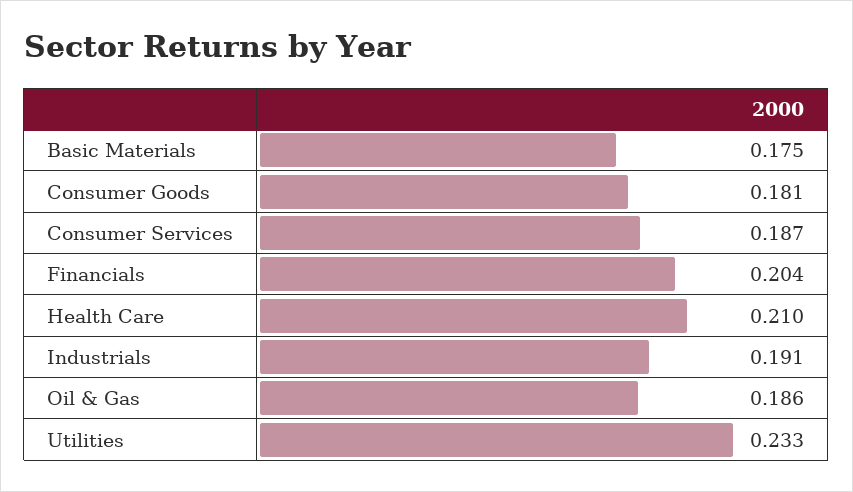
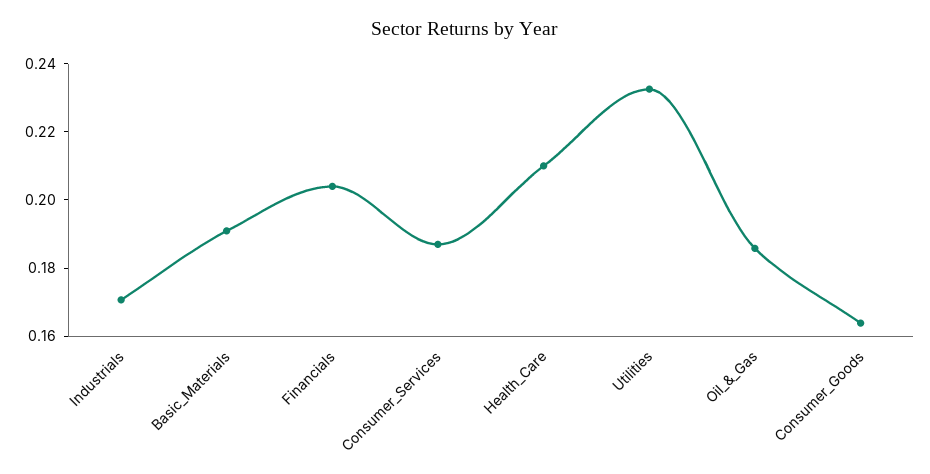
  {
-   "Basic Materials": 0.175,
+   "Basic Materials": 0.19,
-   "Consumer Goods": 0.181,
+   "Consumer Goods": 0.165,
    "Consumer Services": 0.187,
    "Financials": 0.204,
    "Health Care": 0.21,
-   "Industrials": 0.191,
+   "Industrials": 0.17,
    "Oil & Gas": 0.186,
    "Utilities": 0.233
  }

